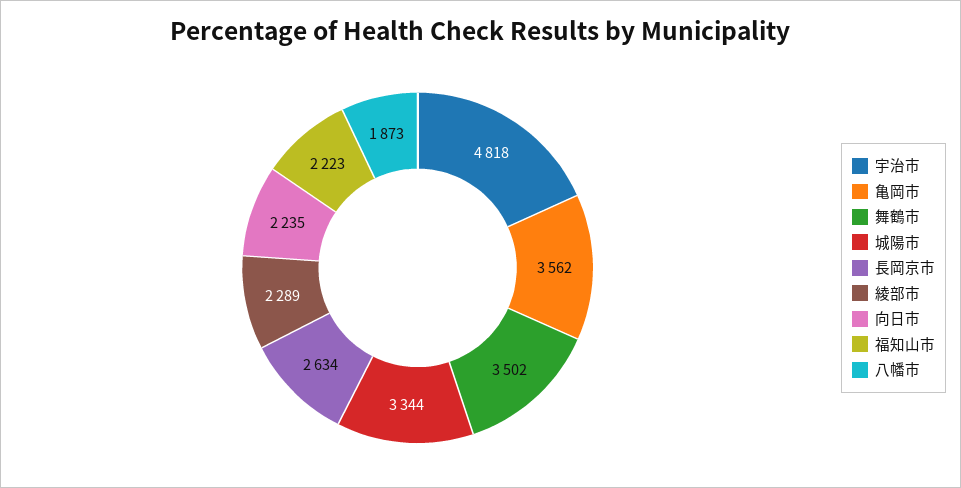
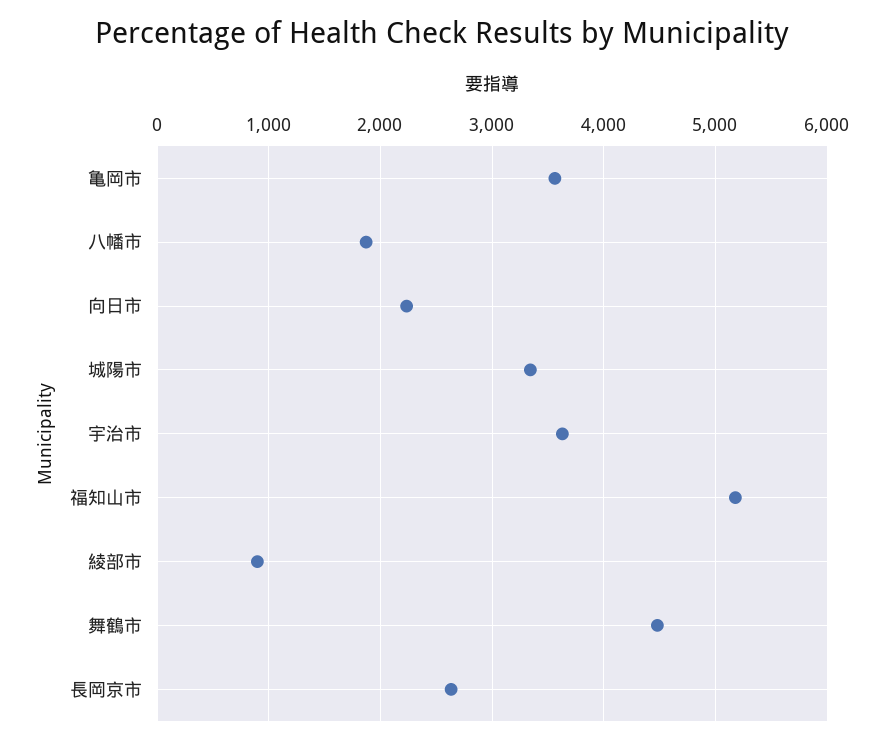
  {
-   "宇治市": 4818,
+   "宇治市": 3600,
    "亀岡市": 3562,
-   "舞鶴市": 3502,
+   "舞鶴市": 4500,
    "城陽市": 3344,
    "長岡京市": 2634,
-   "綾部市": 2289,
+   "綾部市": 900,
    "向日市": 2235,
-   "福知山市": 2223,
+   "福知山市": 5200,
    "八幡市": 1873
  }

